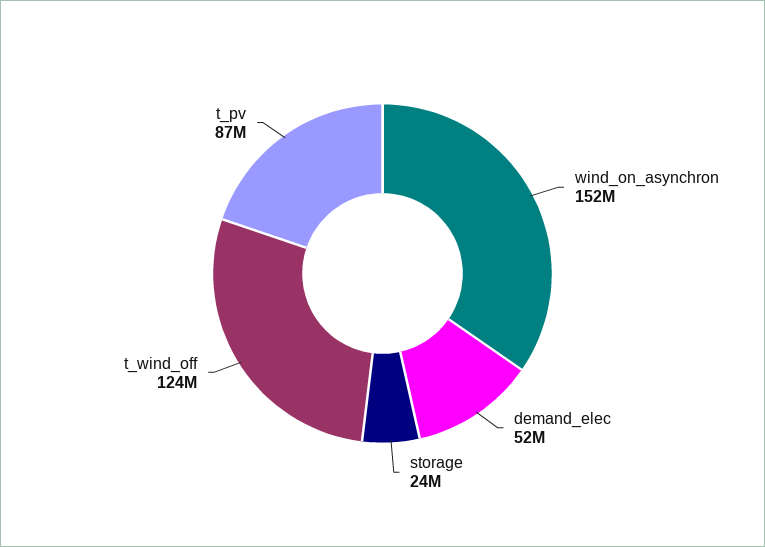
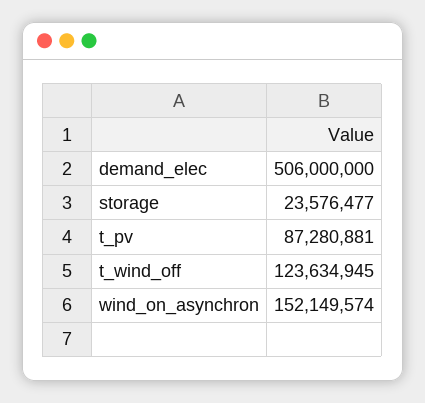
  {
    "wind_on_asynchron": 152149574,
-   "demand_elec": 52000000,
+   "demand_elec": 506000000,
    "storage": 23576477,
    "t_wind_off": 123634945,
    "t_pv": 87280881
  }

